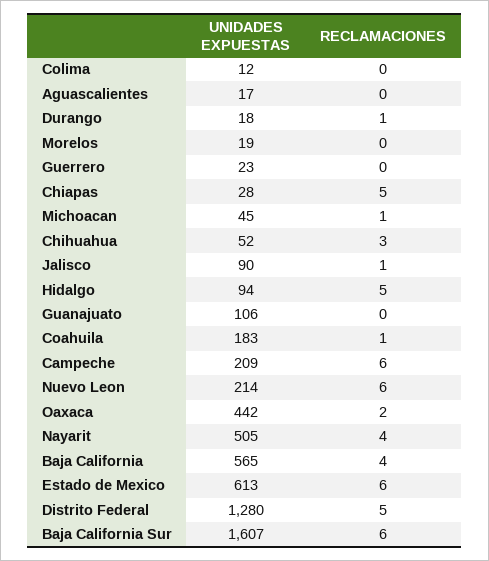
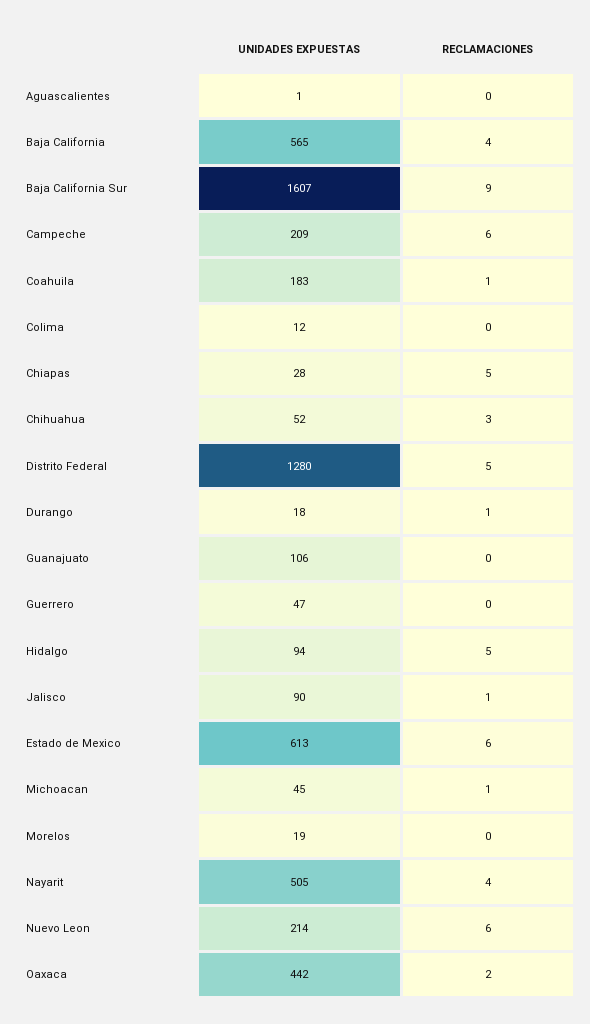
  {
    "UNIDADES EXPUESTAS": {
      "Colima": 12,
-     "Aguascalientes": 17,
+     "Aguascalientes": 1,
      "Durango": 18,
      "Morelos": 19,
-     "Guerrero": 23,
+     "Guerrero": 47,
      "Chiapas": 28,
      "Michoacan": 45,
      "Chihuahua": 52,
      "Jalisco": 90,
      "Hidalgo": 94,
      "Guanajuato": 106,
      "Coahuila": 183,
      "Campeche": 209,
      "Nuevo Leon": 214,
      "Oaxaca": 442,
      "Nayarit": 505,
      "Baja California": 565,
      "Estado de Mexico": 613,
      "Distrito Federal": 1280,
      "Baja California Sur": 1607
    },
    "RECLAMACIONES": {
      "Colima": 0,
      "Aguascalientes": 0,
      "Durango": 1,
      "Morelos": 0,
      "Guerrero": 0,
      "Chiapas": 5,
      "Michoacan": 1,
      "Chihuahua": 3,
      "Jalisco": 1,
      "Hidalgo": 5,
      "Guanajuato": 0,
      "Coahuila": 1,
      "Campeche": 6,
      "Nuevo Leon": 6,
      "Oaxaca": 2,
      "Nayarit": 4,
      "Baja California": 4,
      "Estado de Mexico": 6,
      "Distrito Federal": 5,
-     "Baja California Sur": 6
+     "Baja California Sur": 9
    }
  }

